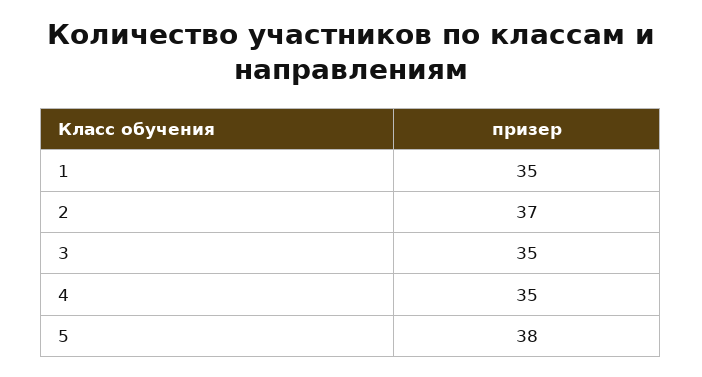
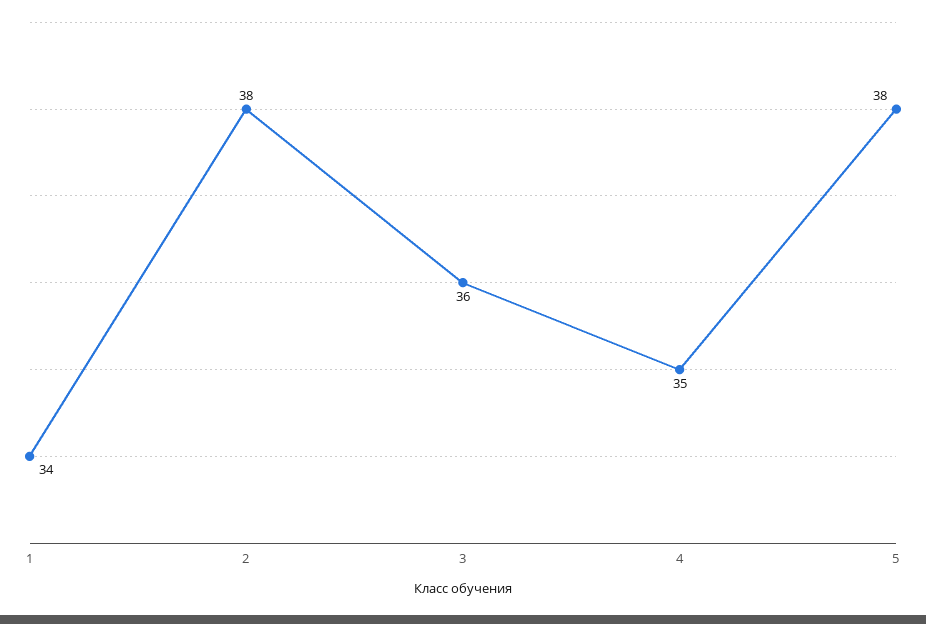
  {
-   "1": 35,
+   "1": 34,
-   "2": 37,
+   "2": 38,
-   "3": 35,
+   "3": 36,
    "4": 35,
    "5": 38
  }

